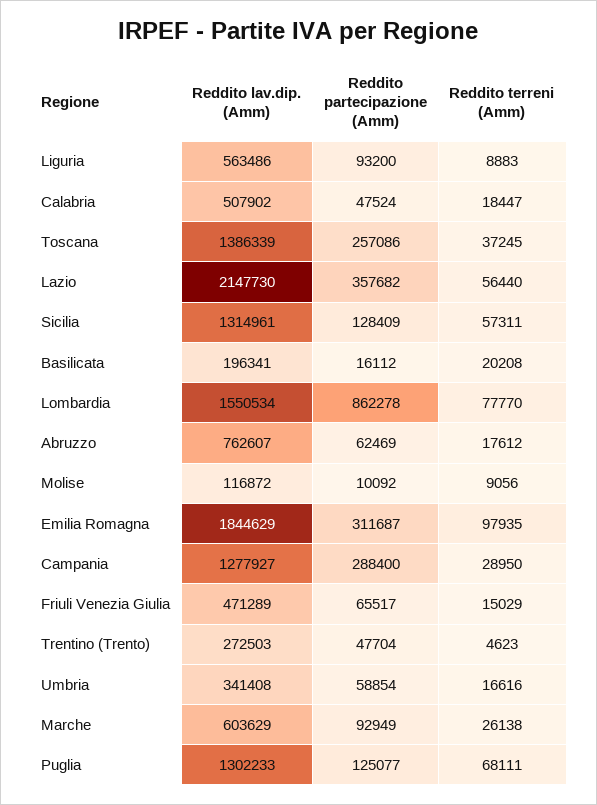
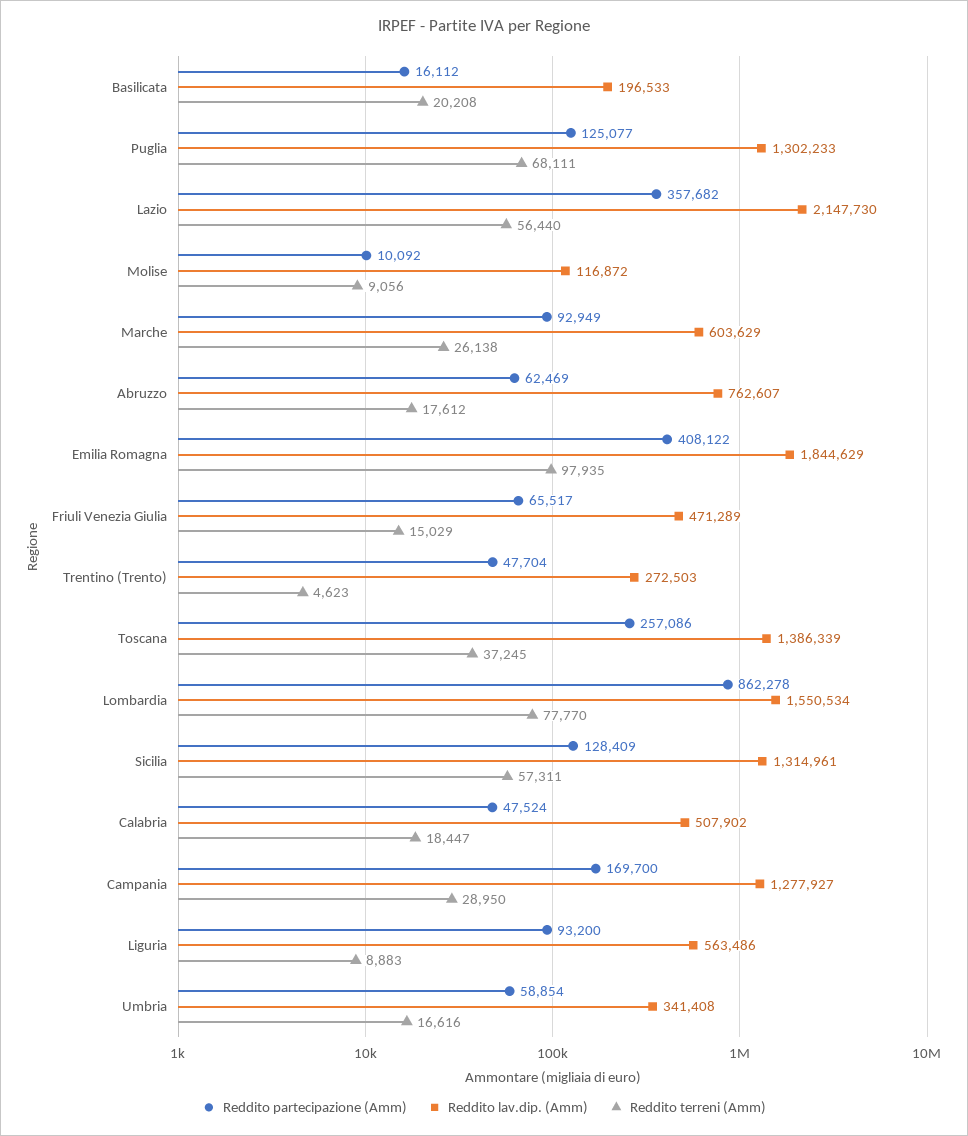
  {
    "Reddito lav.dip. (Amm)": {
      "Liguria": 563486,
      "Calabria": 507902,
      "Toscana": 1386339,
      "Lazio": 2147730,
      "Sicilia": 1314961,
-     "Basilicata": 196341,
+     "Basilicata": 196533,
      "Lombardia": 1550534,
      "Abruzzo": 762607,
      "Molise": 116872,
      "Emilia Romagna": 1844629,
      "Campania": 1277927,
      "Friuli Venezia Giulia": 471289,
      "Trentino (Trento)": 272503,
      "Umbria": 341408,
      "Marche": 603629,
      "Puglia": 1302233
    },
    "Reddito partecipazione (Amm)": {
      "Liguria": 93200,
      "Calabria": 47524,
      "Toscana": 257086,
      "Lazio": 357682,
      "Sicilia": 128409,
      "Basilicata": 16112,
      "Lombardia": 862278,
      "Abruzzo": 62469,
      "Molise": 10092,
-     "Emilia Romagna": 311687,
+     "Emilia Romagna": 408122,
-     "Campania": 288400,
+     "Campania": 169700,
      "Friuli Venezia Giulia": 65517,
      "Trentino (Trento)": 47704,
      "Umbria": 58854,
      "Marche": 92949,
      "Puglia": 125077
    },
    "Reddito terreni (Amm)": {
      "Liguria": 8883,
      "Calabria": 18447,
      "Toscana": 37245,
      "Lazio": 56440,
      "Sicilia": 57311,
      "Basilicata": 20208,
      "Lombardia": 77770,
      "Abruzzo": 17612,
      "Molise": 9056,
      "Emilia Romagna": 97935,
      "Campania": 28950,
      "Friuli Venezia Giulia": 15029,
      "Trentino (Trento)": 4623,
      "Umbria": 16616,
      "Marche": 26138,
      "Puglia": 68111
    }
  }

